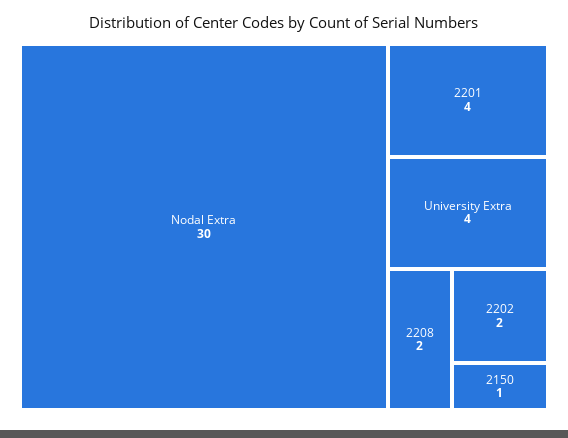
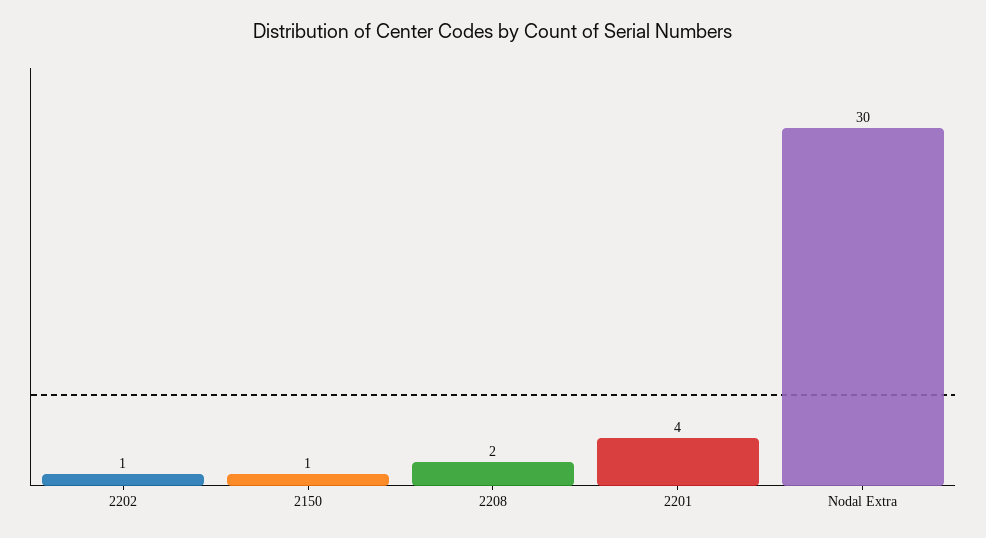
  {
    "Nodal Extra": 30,
    "2201": 4,
-   "University Extra": 4,
    "2208": 2,
-   "2202": 2,
+   "2202": 1,
    "2150": 1
  }

